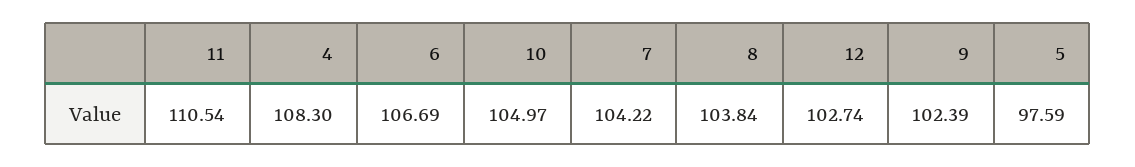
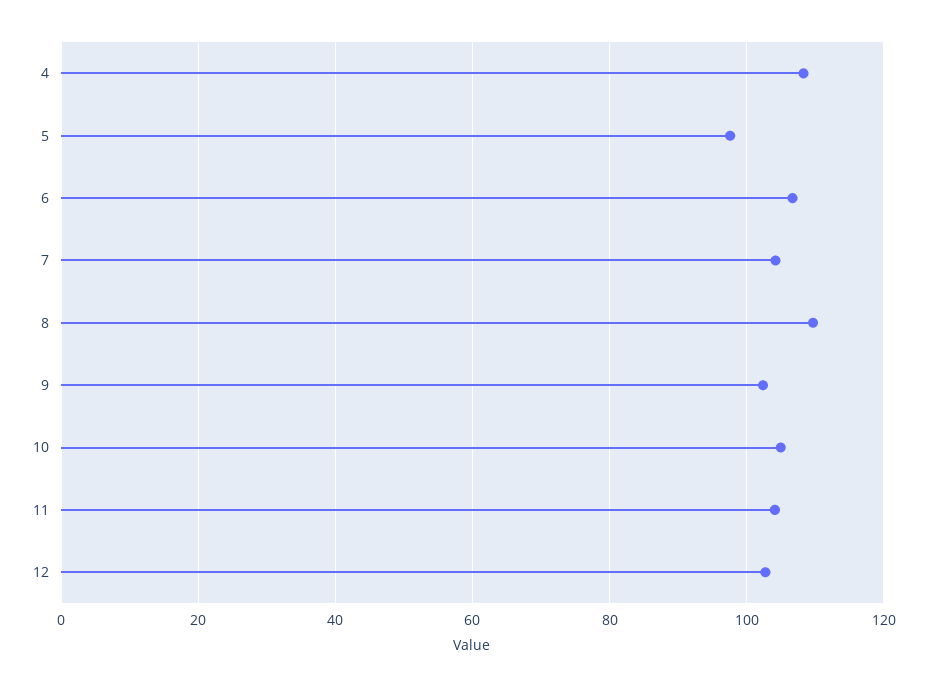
  {
-   "11": 110.54,
+   "11": 104,
    "4": 108.3,
    "6": 106.69,
    "10": 104.97,
    "7": 104.22,
-   "8": 103.84,
+   "8": 110,
    "12": 102.74,
    "9": 102.39,
    "5": 97.59
  }

